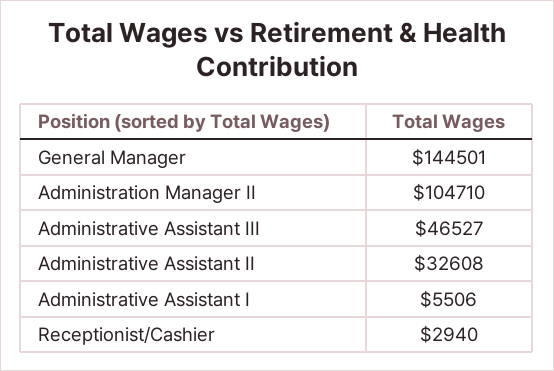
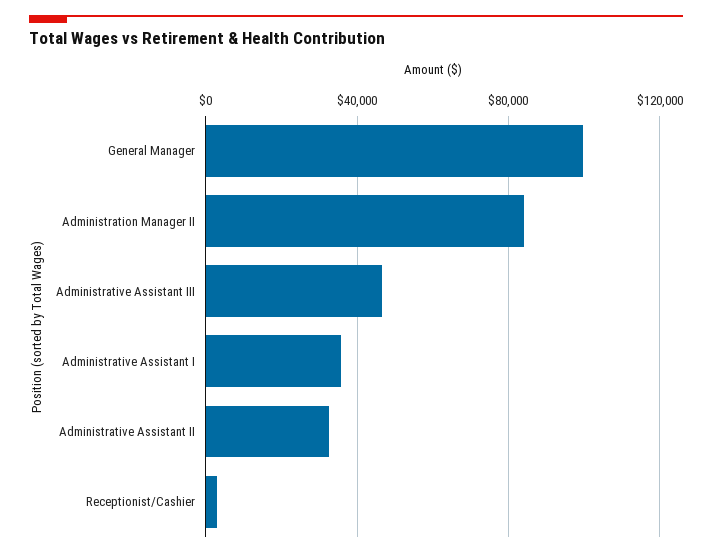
  {
-   "General Manager": 144501,
+   "General Manager": 100000,
-   "Administration Manager II": 104710,
+   "Administration Manager II": 85000,
    "Administrative Assistant III": 46527,
    "Administrative Assistant II": 32608,
-   "Administrative Assistant I": 5506,
+   "Administrative Assistant I": 35000,
    "Receptionist/Cashier": 2940
  }

